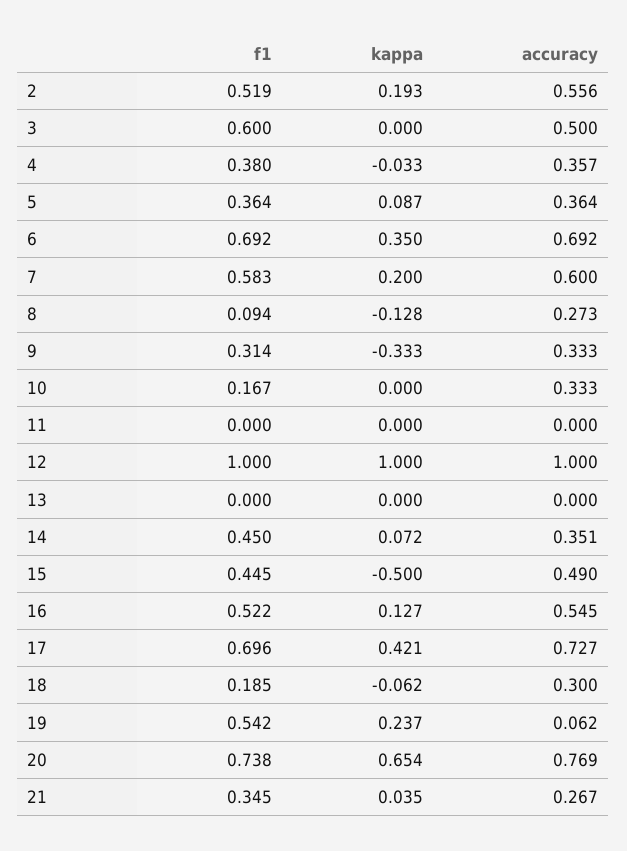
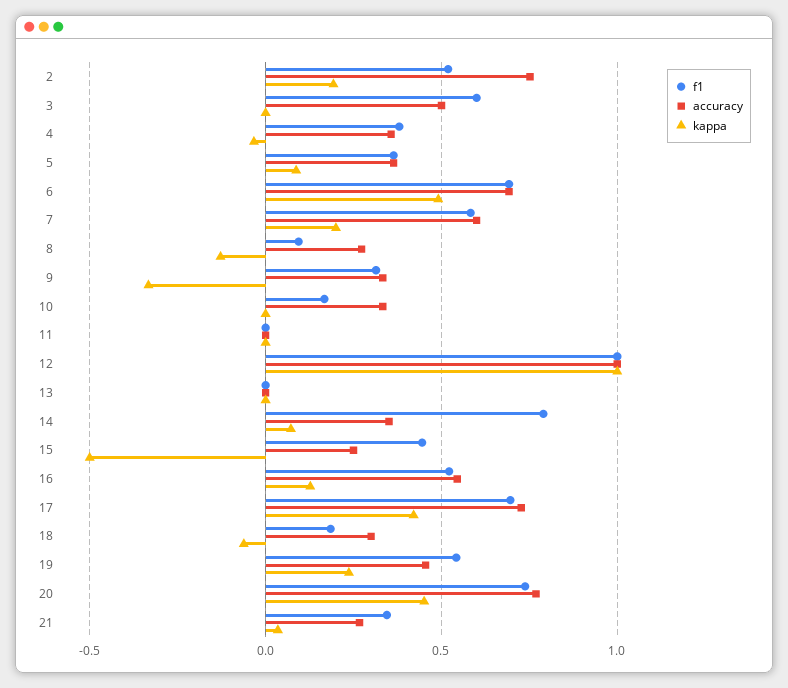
  {
    "f1": {
      "2": 0.519,
      "3": 0.6,
      "4": 0.38,
      "5": 0.364,
      "6": 0.692,
      "7": 0.583,
      "8": 0.094,
      "9": 0.314,
      "10": 0.167,
      "11": 0,
      "12": 1,
      "13": 0,
-     "14": 0.45,
+     "14": 0.8,
      "15": 0.445,
      "16": 0.522,
      "17": 0.696,
      "18": 0.185,
      "19": 0.542,
      "20": 0.738,
      "21": 0.345
    },
    "kappa": {
      "2": 0.193,
      "3": 0,
      "4": -0.033,
      "5": 0.087,
-     "6": 0.35,
+     "6": 0.5,
      "7": 0.2,
      "8": -0.128,
      "9": -0.333,
      "10": 0,
      "11": 0,
      "12": 1,
      "13": 0,
      "14": 0.072,
      "15": -0.5,
      "16": 0.127,
      "17": 0.421,
      "18": -0.062,
      "19": 0.237,
-     "20": 0.654,
+     "20": 0.45,
      "21": 0.035
    },
    "accuracy": {
-     "2": 0.556,
+     "2": 0.75,
      "3": 0.5,
      "4": 0.357,
      "5": 0.364,
      "6": 0.692,
      "7": 0.6,
      "8": 0.273,
      "9": 0.333,
      "10": 0.333,
      "11": 0,
      "12": 1,
      "13": 0,
      "14": 0.351,
-     "15": 0.49,
+     "15": 0.25,
      "16": 0.545,
      "17": 0.727,
      "18": 0.3,
-     "19": 0.062,
+     "19": 0.45,
      "20": 0.769,
      "21": 0.267
    }
  }

